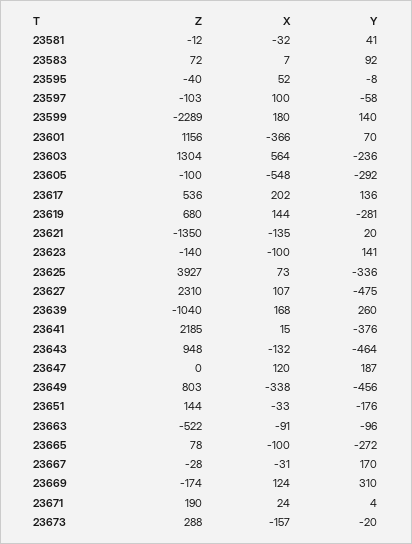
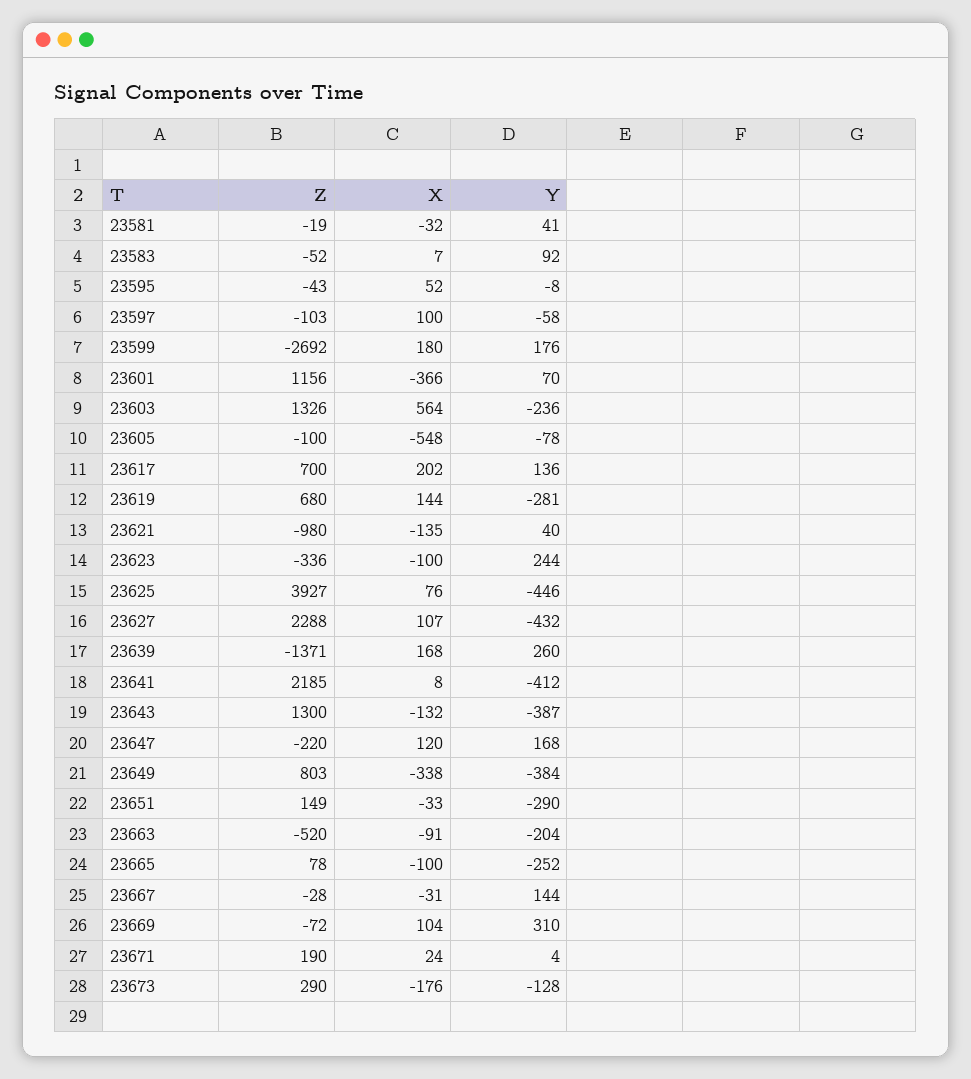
  {
    "Z": {
-     "23581": -12,
+     "23581": -19,
-     "23583": 72,
+     "23583": -52,
-     "23595": -40,
+     "23595": -43,
      "23597": -103,
-     "23599": -2289,
+     "23599": -2692,
      "23601": 1156,
-     "23603": 1304,
+     "23603": 1326,
      "23605": -100,
-     "23617": 536,
+     "23617": 700,
      "23619": 680,
-     "23621": -1350,
+     "23621": -980,
-     "23623": -140,
+     "23623": -336,
      "23625": 3927,
-     "23627": 2310,
+     "23627": 2288,
-     "23639": -1040,
+     "23639": -1371,
      "23641": 2185,
-     "23643": 948,
+     "23643": 1300,
-     "23647": 0,
+     "23647": -220,
      "23649": 803,
-     "23651": 144,
+     "23651": 149,
-     "23663": -522,
+     "23663": -520,
      "23665": 78,
      "23667": -28,
-     "23669": -174,
+     "23669": -72,
      "23671": 190,
-     "23673": 288
+     "23673": 290
    },
    "X": {
      "23581": -32,
      "23583": 7,
      "23595": 52,
      "23597": 100,
      "23599": 180,
      "23601": -366,
      "23603": 564,
      "23605": -548,
      "23617": 202,
      "23619": 144,
      "23621": -135,
      "23623": -100,
-     "23625": 73,
+     "23625": 76,
      "23627": 107,
      "23639": 168,
-     "23641": 15,
+     "23641": 8,
      "23643": -132,
      "23647": 120,
      "23649": -338,
      "23651": -33,
      "23663": -91,
      "23665": -100,
      "23667": -31,
-     "23669": 124,
+     "23669": 104,
      "23671": 24,
-     "23673": -157
+     "23673": -176
    },
    "Y": {
      "23581": 41,
      "23583": 92,
      "23595": -8,
      "23597": -58,
-     "23599": 140,
+     "23599": 176,
      "23601": 70,
      "23603": -236,
-     "23605": -292,
+     "23605": -78,
      "23617": 136,
      "23619": -281,
-     "23621": 20,
+     "23621": 40,
-     "23623": 141,
+     "23623": 244,
-     "23625": -336,
+     "23625": -446,
-     "23627": -475,
+     "23627": -432,
      "23639": 260,
-     "23641": -376,
+     "23641": -412,
-     "23643": -464,
+     "23643": -387,
-     "23647": 187,
+     "23647": 168,
-     "23649": -456,
+     "23649": -384,
-     "23651": -176,
+     "23651": -290,
-     "23663": -96,
+     "23663": -204,
-     "23665": -272,
+     "23665": -252,
-     "23667": 170,
+     "23667": 144,
      "23669": 310,
      "23671": 4,
-     "23673": -20
+     "23673": -128
    }
  }

